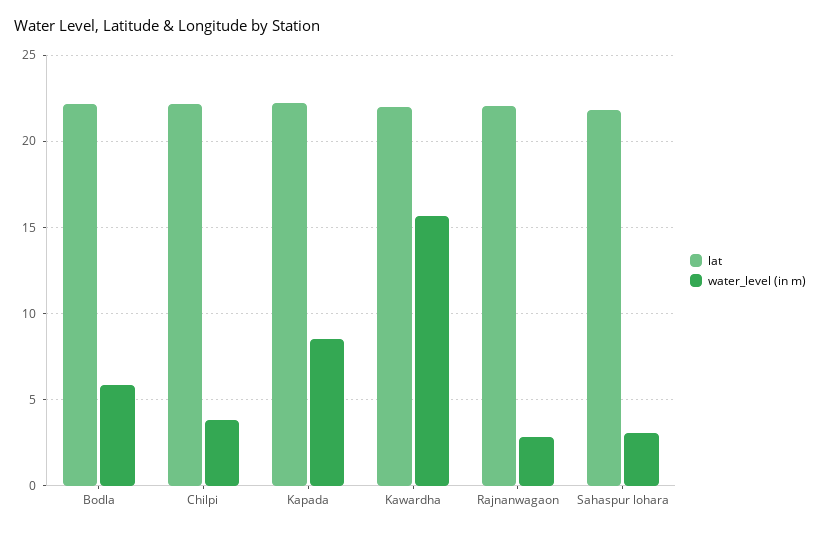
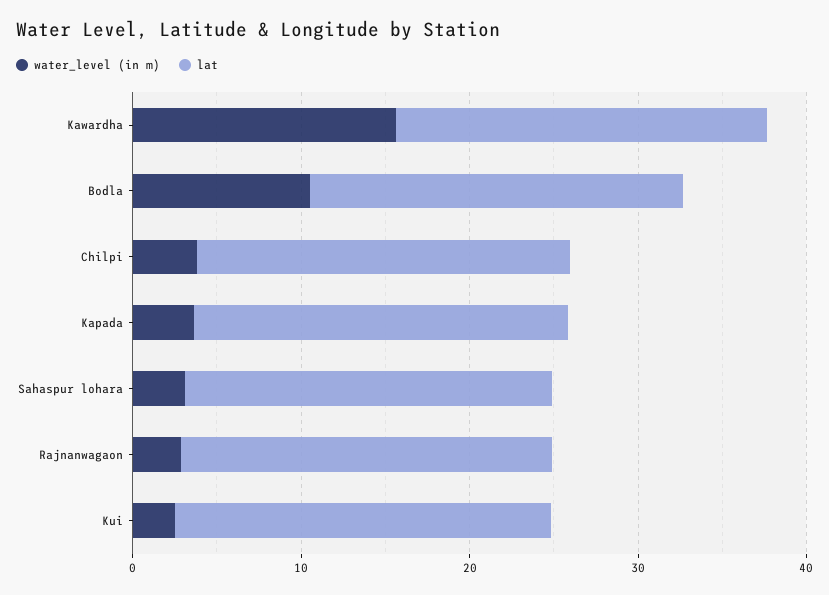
  {
    "lat": {
      "Bodla": 22,
      "Chilpi": 22,
      "Kapada": 22,
      "Kawardha": 22,
      "Rajnanwagaon": 22,
-     "Sahaspur lohara": 22
+     "Sahaspur lohara": 22,
+     "Kui": 22
    },
    "water_level (in m)": {
-     "Bodla": 6,
+     "Bodla": 10,
      "Chilpi": 4,
-     "Kapada": 8.5,
+     "Kapada": 4,
      "Kawardha": 15.5,
      "Rajnanwagaon": 3,
-     "Sahaspur lohara": 3
+     "Sahaspur lohara": 3,
+     "Kui": 2
    }
  }

